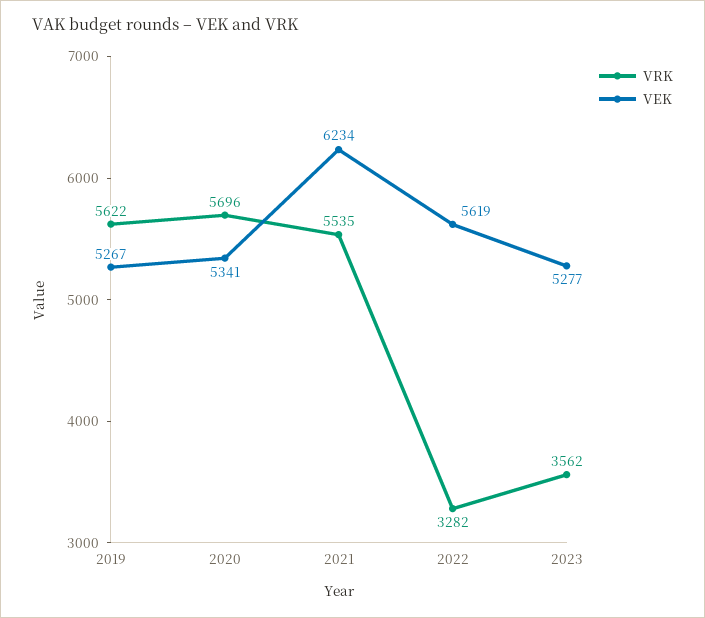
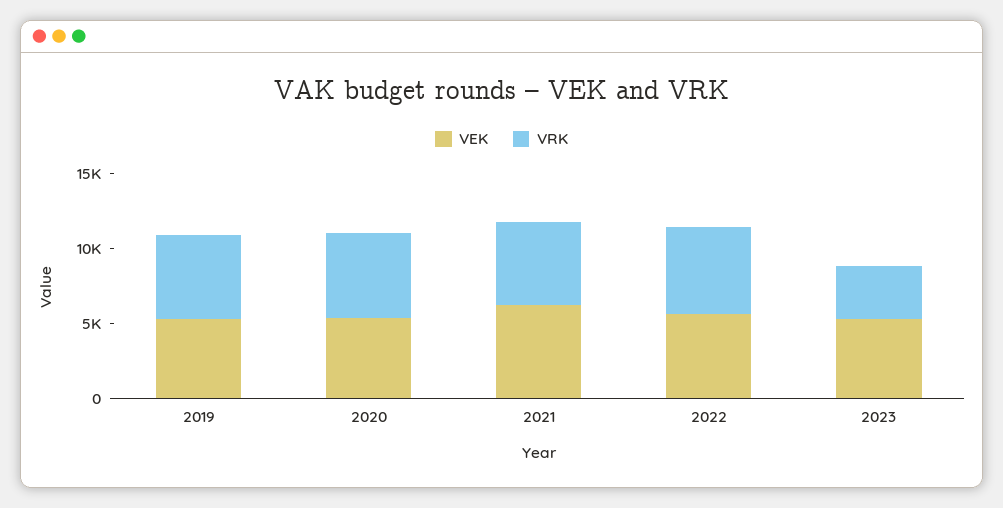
  {
    "VRK": {
      "2019": 5622,
      "2020": 5696,
      "2021": 5535,
-     "2022": 3282,
+     "2022": 6000,
      "2023": 3562
    },
    "VEK": {
      "2019": 5267,
      "2020": 5341,
      "2021": 6234,
      "2022": 5619,
      "2023": 5277
    }
  }

